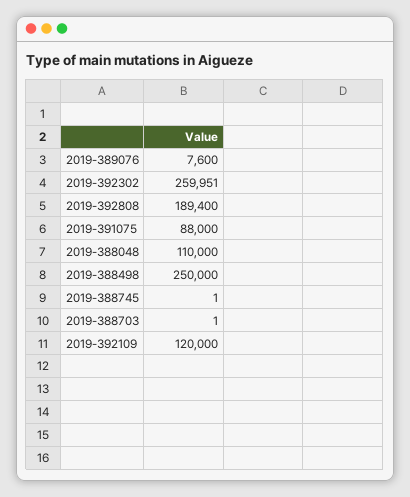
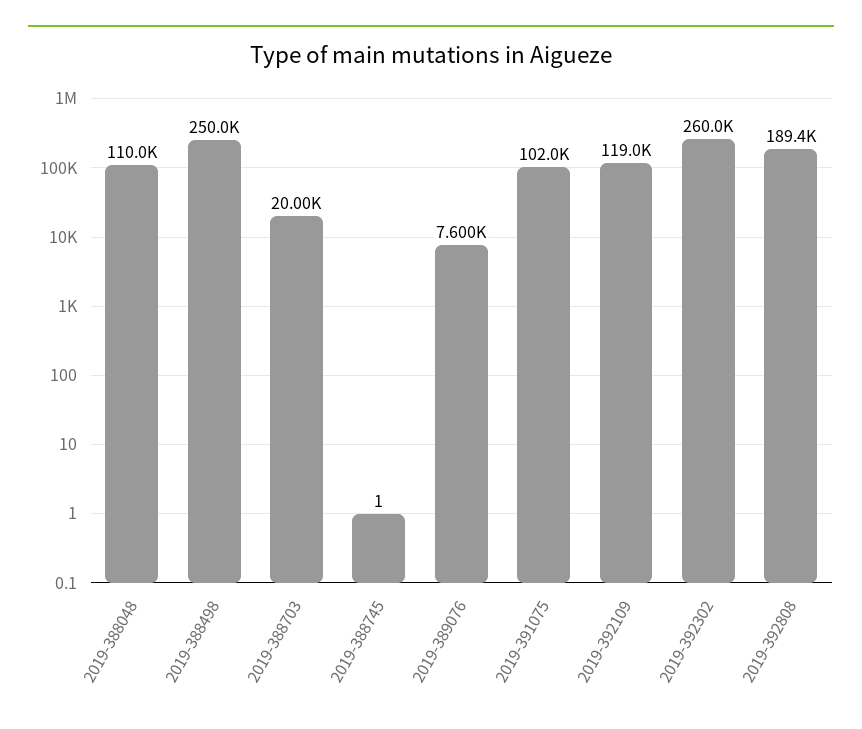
  {
    "2019-389076": 7600,
    "2019-392302": 259951,
    "2019-392808": 189400,
-   "2019-391075": 88000,
+   "2019-391075": 102000,
    "2019-388048": 110000,
    "2019-388498": 250000,
    "2019-388745": 1,
-   "2019-388703": 1,
+   "2019-388703": 20000,
-   "2019-392109": 120000
+   "2019-392109": 119000
  }

